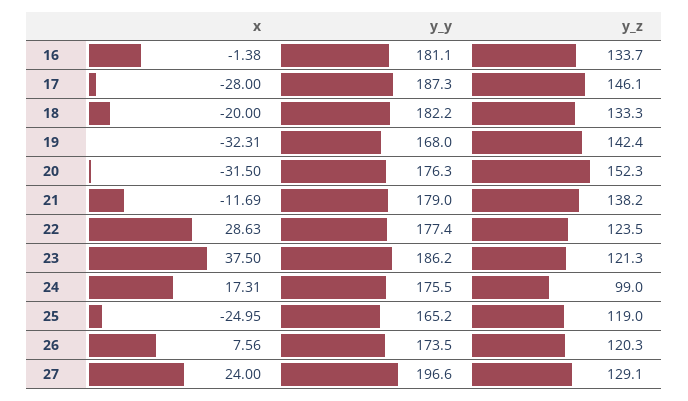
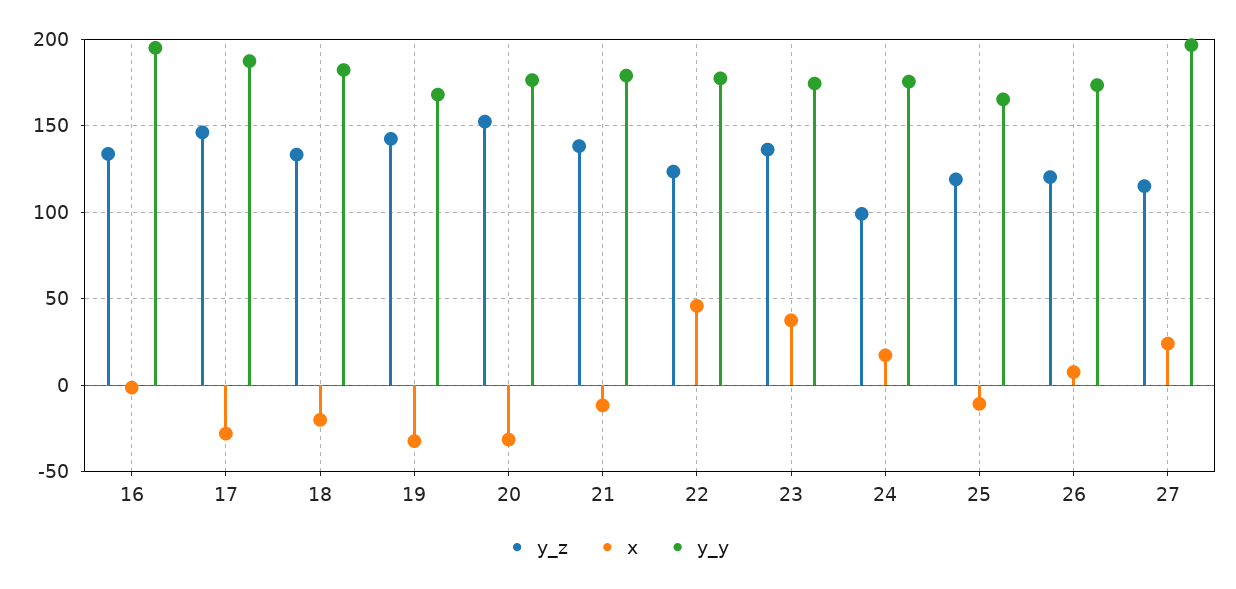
  {
    "x": {
      "16": -1.38,
      "17": -28,
      "18": -20,
      "19": -32.31,
      "20": -31.5,
      "21": -11.69,
-     "22": 28.63,
+     "22": 45,
      "23": 37.5,
      "24": 17.31,
-     "25": -24.95,
+     "25": -10,
      "26": 7.56,
      "27": 24
    },
    "y_y": {
-     "16": 181.1,
+     "16": 195,
      "17": 187.3,
      "18": 182.2,
      "19": 168,
      "20": 176.3,
      "21": 179,
      "22": 177.4,
-     "23": 186.2,
+     "23": 175,
      "24": 175.5,
      "25": 165.2,
      "26": 173.5,
      "27": 196.6
    },
    "y_z": {
      "16": 133.7,
      "17": 146.1,
      "18": 133.3,
      "19": 142.4,
      "20": 152.3,
      "21": 138.2,
      "22": 123.5,
-     "23": 121.3,
+     "23": 135,
      "24": 99,
      "25": 119,
      "26": 120.3,
-     "27": 129.1
+     "27": 115
    }
  }

